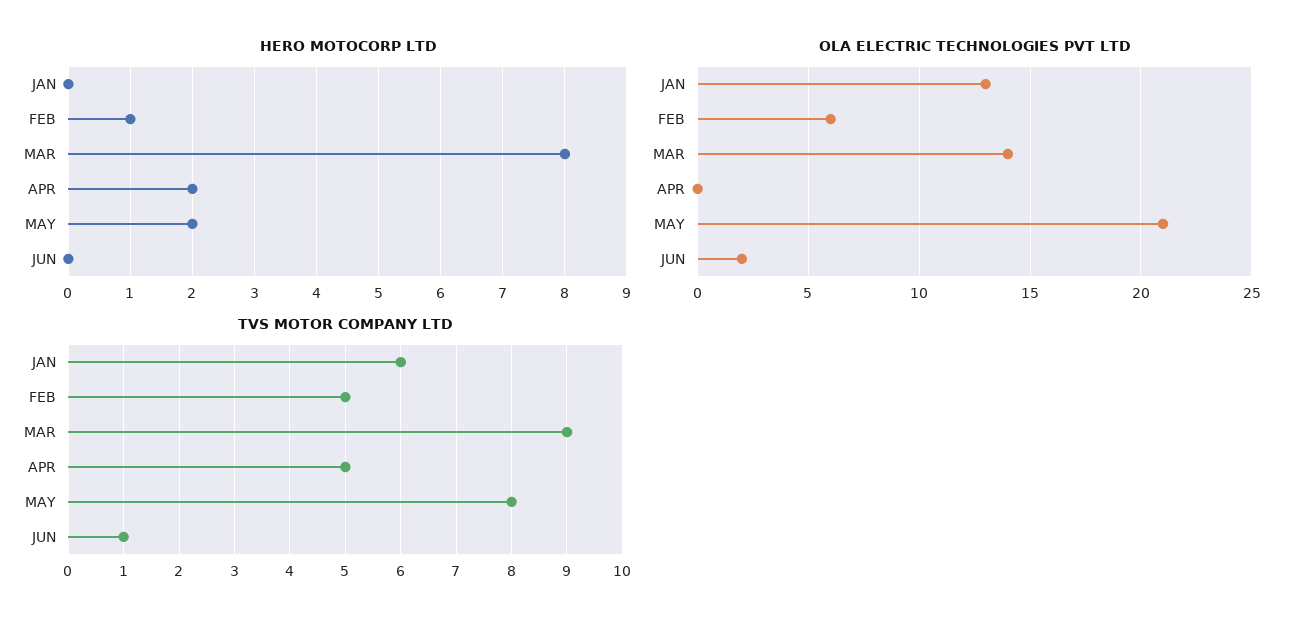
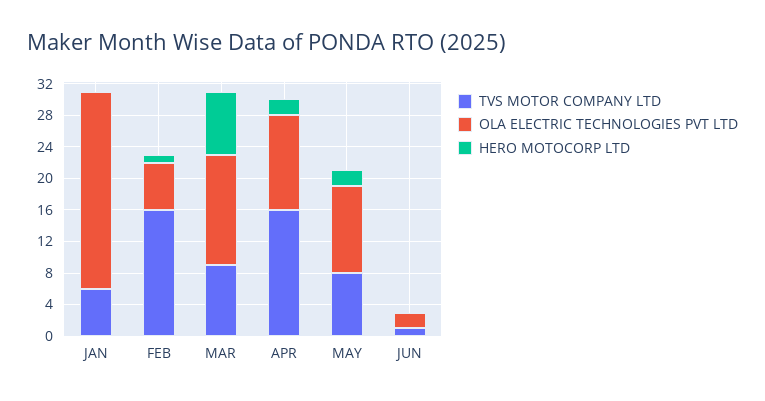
  {
    "HERO MOTOCORP LTD": {
      "JAN": 0,
      "FEB": 1,
      "MAR": 8,
      "APR": 2,
      "MAY": 2,
      "JUN": 0
    },
    "OLA ELECTRIC TECHNOLOGIES PVT LTD": {
-     "JAN": 13,
+     "JAN": 24,
      "FEB": 6,
      "MAR": 14,
-     "APR": 0,
+     "APR": 12,
-     "MAY": 21,
+     "MAY": 12,
      "JUN": 2
    },
    "TVS MOTOR COMPANY LTD": {
      "JAN": 6,
-     "FEB": 5,
+     "FEB": 16,
      "MAR": 9,
-     "APR": 5,
+     "APR": 16,
      "MAY": 8,
      "JUN": 1
    }
  }

